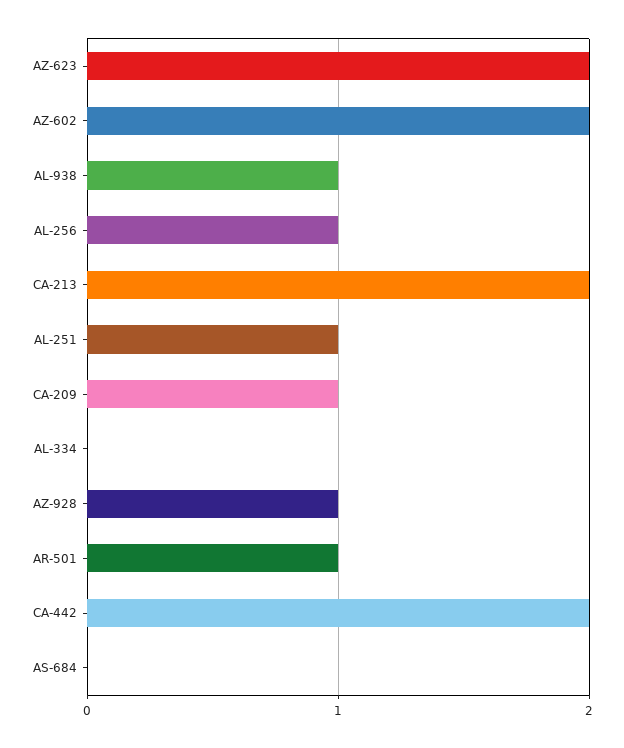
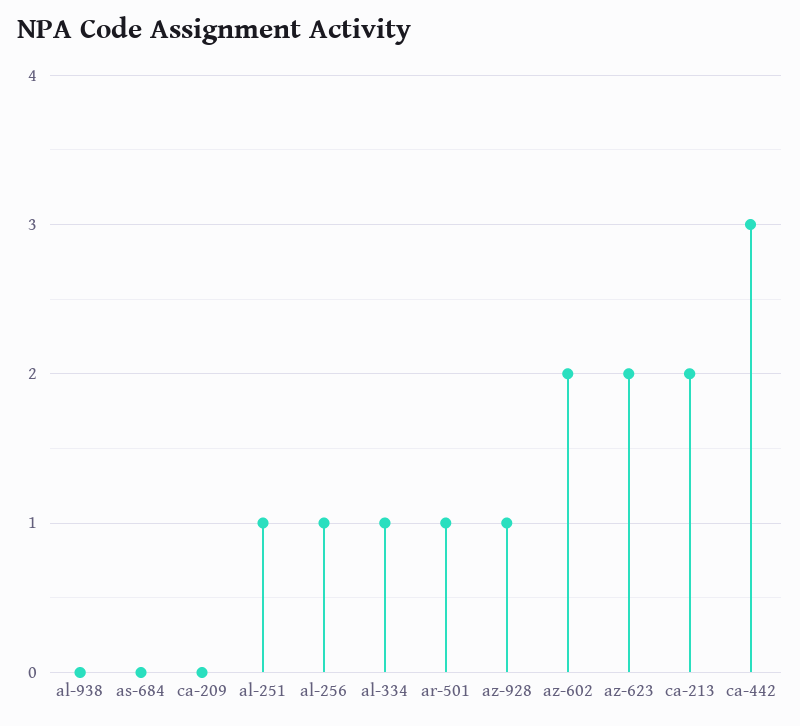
  {
    "AZ-623": 2,
    "AZ-602": 2,
-   "AL-938": 1,
+   "AL-938": 0,
    "AL-256": 1,
    "CA-213": 2,
    "AL-251": 1,
-   "CA-209": 1,
+   "CA-209": 0,
-   "AL-334": 0,
+   "AL-334": 1,
    "AZ-928": 1,
    "AR-501": 1,
-   "CA-442": 2,
+   "CA-442": 3,
    "AS-684": 0
  }

